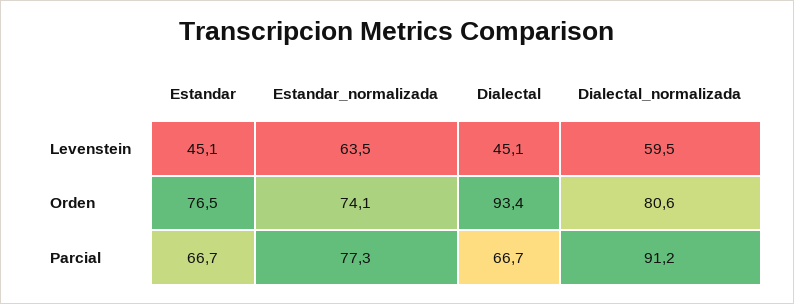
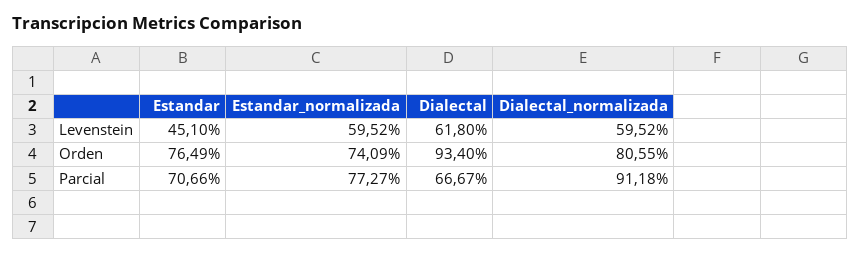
  {
    "Estandar": {
      "Levenstein": 45.1,
      "Orden": 76.49,
-     "Parcial": 66.7
+     "Parcial": 70.66
    },
    "Estandar_normalizada": {
-     "Levenstein": 63.5,
+     "Levenstein": 59.52,
      "Orden": 74.09,
      "Parcial": 77.27
    },
    "Dialectal": {
-     "Levenstein": 45.1,
+     "Levenstein": 61.8,
      "Orden": 93.4,
      "Parcial": 66.67
    },
    "Dialectal_normalizada": {
      "Levenstein": 59.52,
      "Orden": 80.55,
      "Parcial": 91.18
    }
  }

